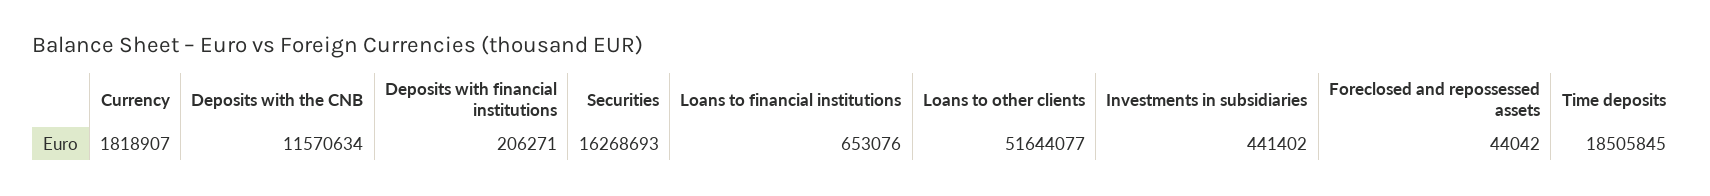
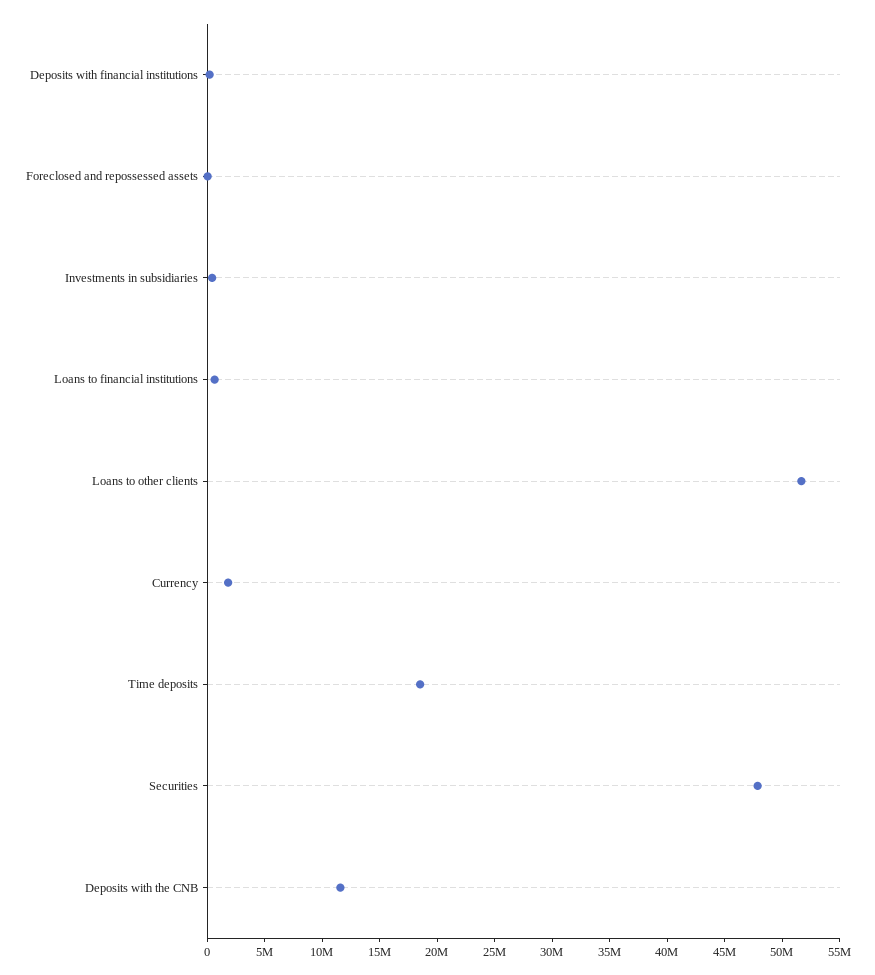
  {
    "Currency": 1818907,
    "Deposits with the CNB": 11570634,
    "Deposits with financial institutions": 206271,
-   "Securities": 16268693,
+   "Securities": 48000000,
    "Loans to financial institutions": 653076,
    "Loans to other clients": 51644077,
    "Investments in subsidiaries": 441402,
    "Foreclosed and repossessed assets": 44042,
    "Time deposits": 18505845
  }

